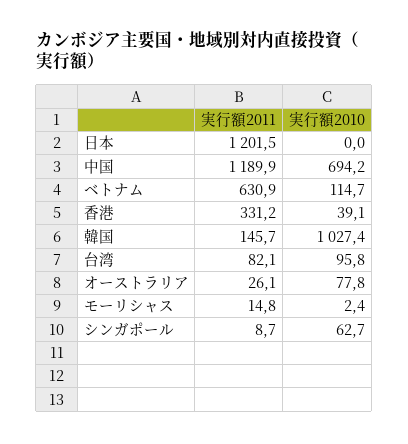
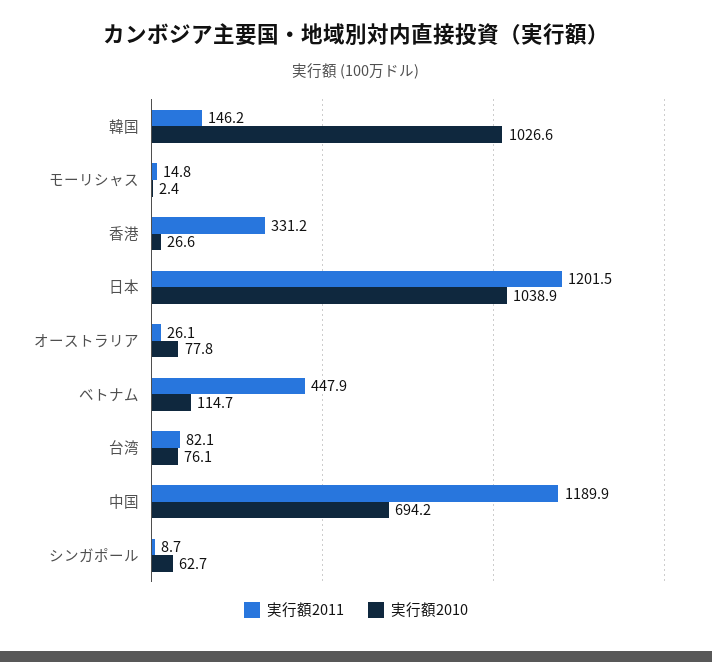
  {
    "実行額2011": {
      "日本": 1201.5,
      "中国": 1189.9,
-     "ベトナム": 630.9,
+     "ベトナム": 447.9,
      "香港": 331.2,
-     "韓国": 145.7,
+     "韓国": 146.2,
      "台湾": 82.1,
      "オーストラリア": 26.1,
      "モーリシャス": 14.8,
      "シンガポール": 8.7
    },
    "実行額2010": {
-     "日本": 0,
+     "日本": 1038.9,
      "中国": 694.2,
      "ベトナム": 114.7,
-     "香港": 39.1,
+     "香港": 26.6,
-     "韓国": 1027.4,
+     "韓国": 1026.6,
-     "台湾": 95.8,
+     "台湾": 76.1,
      "オーストラリア": 77.8,
      "モーリシャス": 2.4,
      "シンガポール": 62.7
    }
  }

